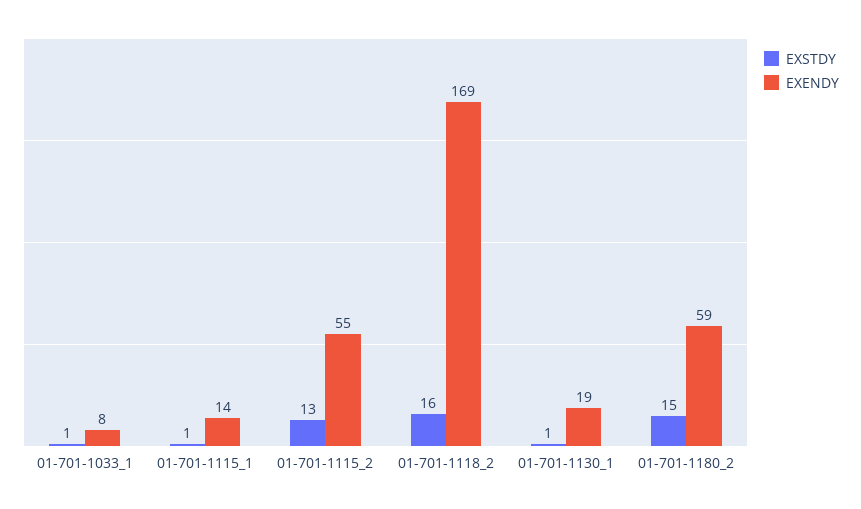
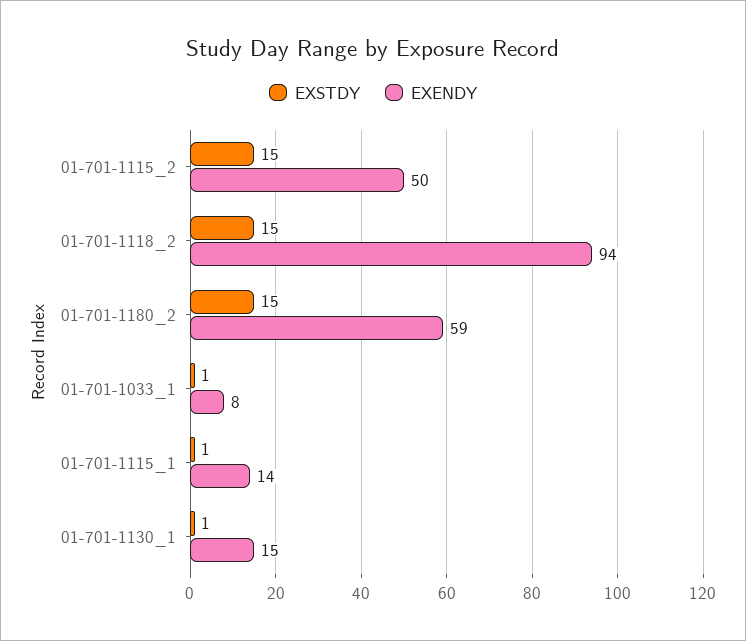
  {
    "EXSTDY": {
      "01-701-1033_1": 1,
      "01-701-1115_1": 1,
-     "01-701-1115_2": 13,
+     "01-701-1115_2": 15,
-     "01-701-1118_2": 16,
+     "01-701-1118_2": 15,
      "01-701-1130_1": 1,
      "01-701-1180_2": 15
    },
    "EXENDY": {
      "01-701-1033_1": 8,
      "01-701-1115_1": 14,
-     "01-701-1115_2": 55,
+     "01-701-1115_2": 50,
-     "01-701-1118_2": 169,
+     "01-701-1118_2": 94,
-     "01-701-1130_1": 19,
+     "01-701-1130_1": 15,
      "01-701-1180_2": 59
    }
  }

